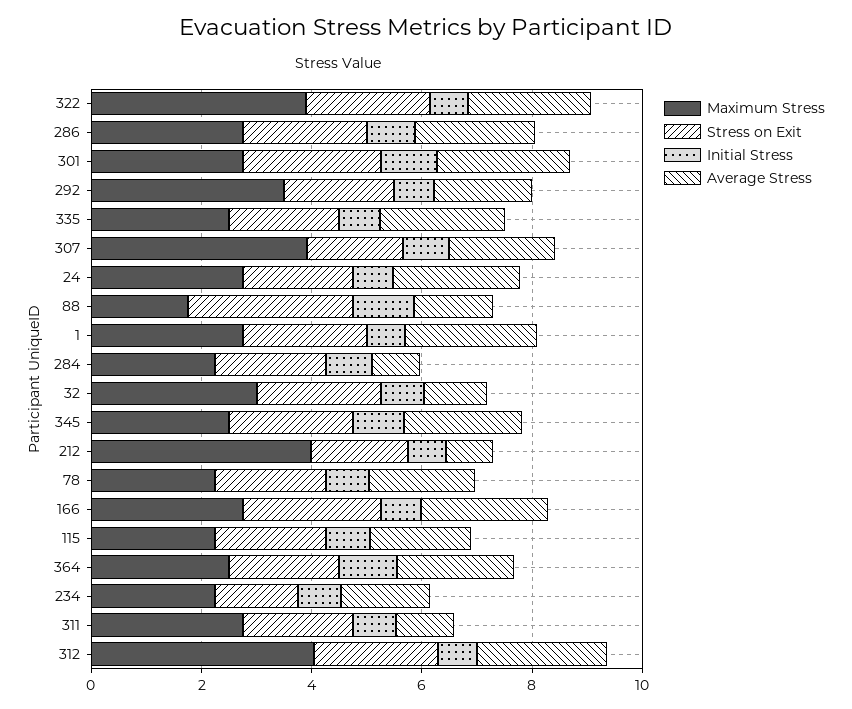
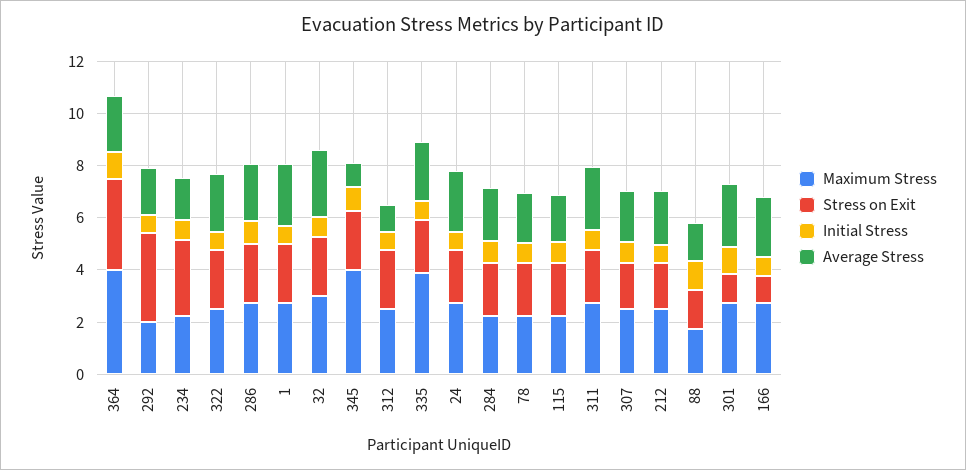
  {
    "Maximum Stress": {
-     "322": 4,
+     "322": 2.5,
      "286": 3,
      "301": 3,
-     "292": 3.5,
+     "292": 2,
-     "335": 2.5,
+     "335": 4,
-     "307": 4,
+     "307": 2.5,
      "24": 3,
      "88": 2,
      "1": 3,
      "284": 2.5,
      "32": 3,
-     "345": 2.5,
+     "345": 4,
-     "212": 4,
+     "212": 2.5,
      "78": 2.5,
      "166": 3,
      "115": 2.5,
-     "364": 2.5,
+     "364": 4,
      "234": 2.5,
      "311": 3,
-     "312": 4
+     "312": 2.5
    },
    "Stress on Exit": {
      "322": 2.5,
      "286": 2.5,
-     "301": 2.5,
+     "301": 1,
-     "292": 2,
+     "292": 3.5,
      "335": 2,
      "307": 2,
      "24": 2,
-     "88": 3,
+     "88": 1.5,
      "1": 2.5,
      "284": 2,
      "32": 2.5,
      "345": 2.5,
      "212": 2,
      "78": 2,
-     "166": 2.5,
+     "166": 1,
      "115": 2,
-     "364": 2,
+     "364": 3.5,
-     "234": 1.5,
+     "234": 3,
      "311": 2,
      "312": 2.5
    },
    "Initial Stress": {
      "322": 0.5,
      "286": 1,
      "301": 1,
      "292": 0.5,
      "335": 0.5,
      "307": 1,
      "24": 0.5,
      "88": 1,
      "1": 0.5,
      "284": 1,
      "32": 1,
      "345": 1,
      "212": 0.5,
      "78": 1,
      "166": 0.5,
      "115": 1,
      "364": 1,
      "234": 1,
      "311": 1,
      "312": 0.5
    },
    "Average Stress": {
      "322": 2,
      "286": 2,
      "301": 2.5,
      "292": 2,
      "335": 2.5,
      "307": 2,
      "24": 2.5,
      "88": 1.5,
      "1": 2.5,
-     "284": 1,
+     "284": 2,
-     "32": 1,
+     "32": 2.5,
-     "345": 2,
+     "345": 1,
-     "212": 1,
+     "212": 2,
      "78": 2,
      "166": 2.5,
      "115": 2,
      "364": 2,
      "234": 1.5,
-     "311": 1,
+     "311": 2.5,
-     "312": 2.5
+     "312": 1
    }
  }

